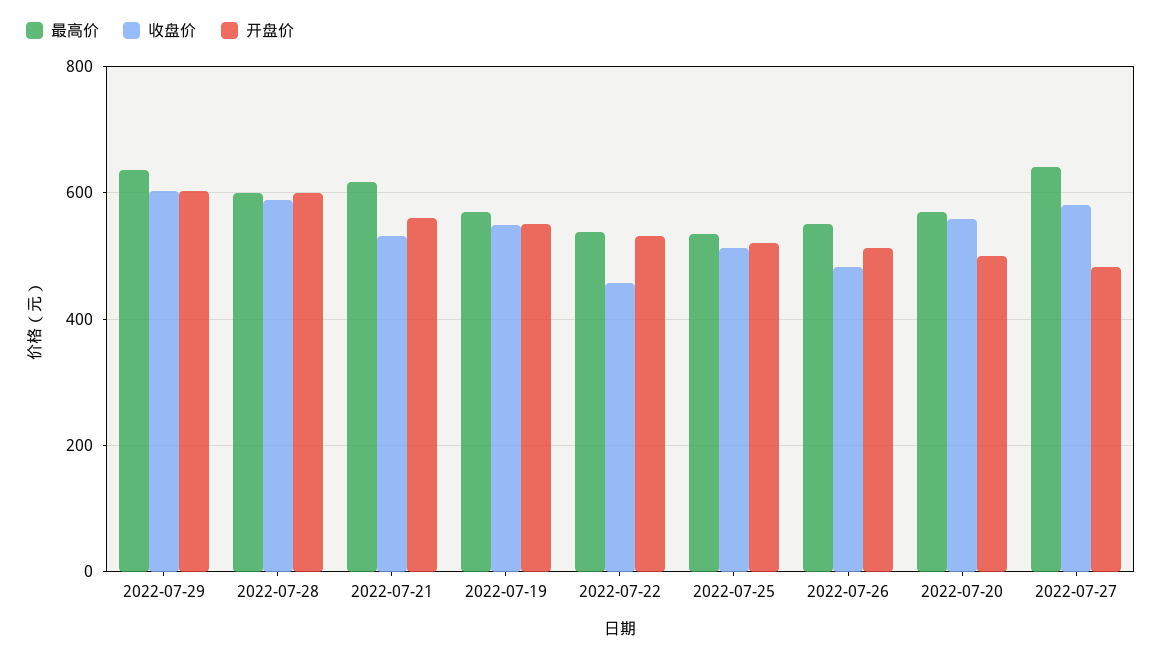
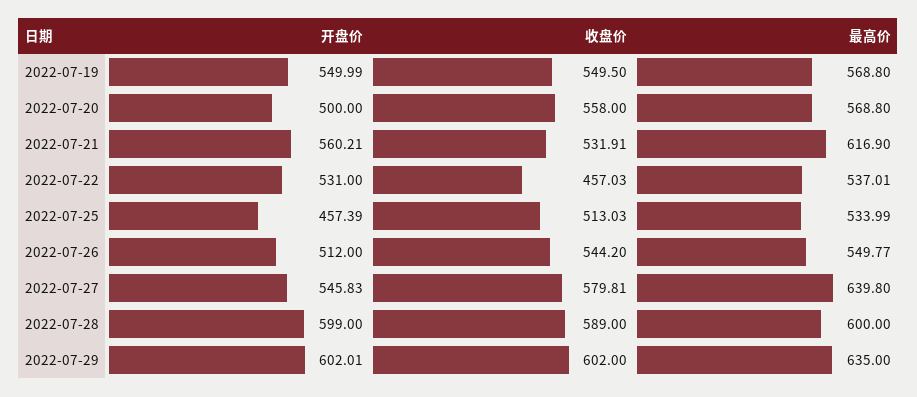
  {
    "最高价": {
      "2022-07-29": 635,
      "2022-07-28": 600,
      "2022-07-21": 616.9,
      "2022-07-19": 568.8,
      "2022-07-22": 537.01,
      "2022-07-25": 533.99,
      "2022-07-26": 549.77,
      "2022-07-20": 568.8,
      "2022-07-27": 639.8
    },
    "收盘价": {
      "2022-07-29": 602,
      "2022-07-28": 589,
      "2022-07-21": 531.91,
      "2022-07-19": 549.5,
      "2022-07-22": 457.03,
      "2022-07-25": 513.03,
-     "2022-07-26": 480,
+     "2022-07-26": 544.2,
      "2022-07-20": 558,
      "2022-07-27": 579.81
    },
    "开盘价": {
      "2022-07-29": 602.01,
      "2022-07-28": 599,
      "2022-07-21": 560.21,
      "2022-07-19": 549.99,
      "2022-07-22": 531,
-     "2022-07-25": 520,
+     "2022-07-25": 457.39,
      "2022-07-26": 512,
      "2022-07-20": 500,
-     "2022-07-27": 480
+     "2022-07-27": 545.83
    }
  }

